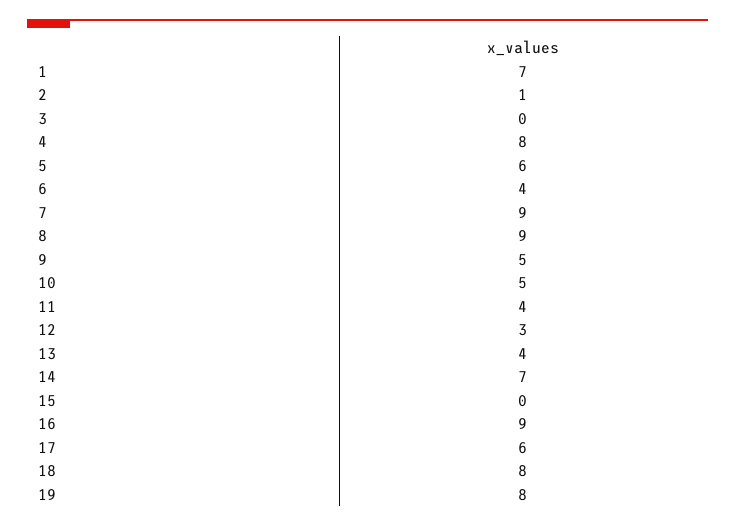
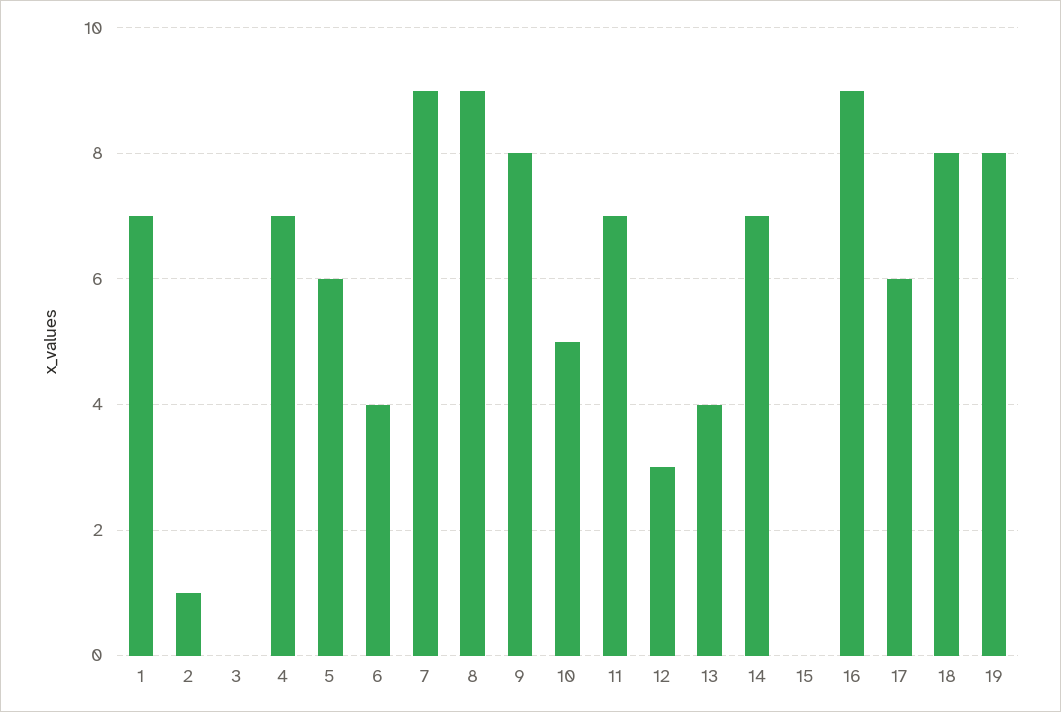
  {
    "1": 7,
    "2": 1,
    "3": 0,
-   "4": 8,
+   "4": 7,
    "5": 6,
    "6": 4,
    "7": 9,
    "8": 9,
-   "9": 5,
+   "9": 8,
    "10": 5,
-   "11": 4,
+   "11": 7,
    "12": 3,
    "13": 4,
    "14": 7,
    "15": 0,
    "16": 9,
    "17": 6,
    "18": 8,
    "19": 8
  }

